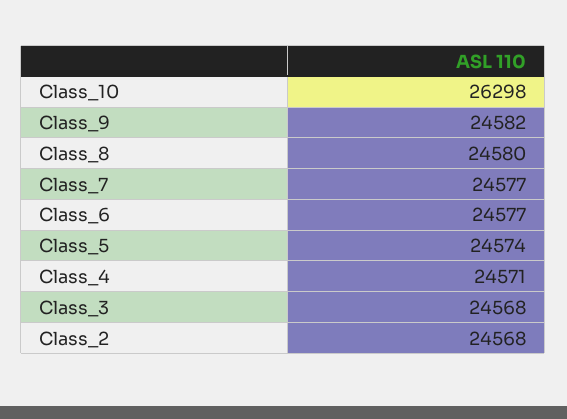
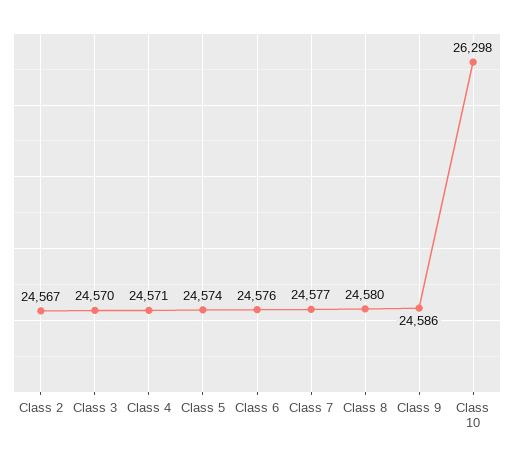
  {
    "Class_10": 26298,
-   "Class_9": 24582,
+   "Class_9": 24586,
    "Class_8": 24580,
    "Class_7": 24577,
-   "Class_6": 24577,
+   "Class_6": 24576,
    "Class_5": 24574,
    "Class_4": 24571,
-   "Class_3": 24568,
+   "Class_3": 24570,
-   "Class_2": 24568
+   "Class_2": 24567
  }

